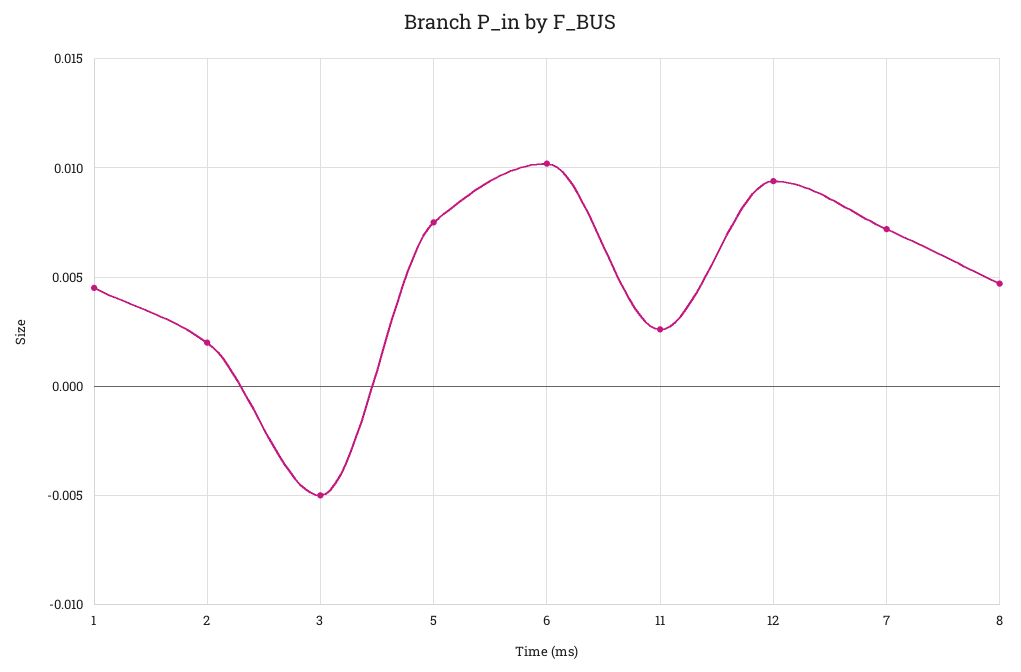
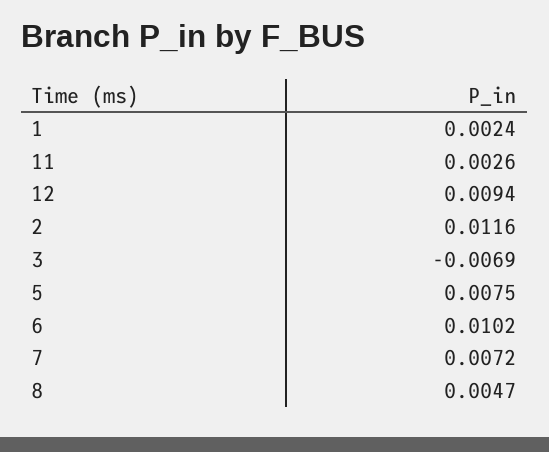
  {
-   "1": 0.0045,
+   "1": 0.0024,
-   "2": 0.002,
+   "2": 0.0116,
-   "3": -0.005,
+   "3": -0.0069,
    "5": 0.0075,
    "6": 0.0102,
    "11": 0.0026,
    "12": 0.0094,
    "7": 0.0072,
    "8": 0.0047
  }

